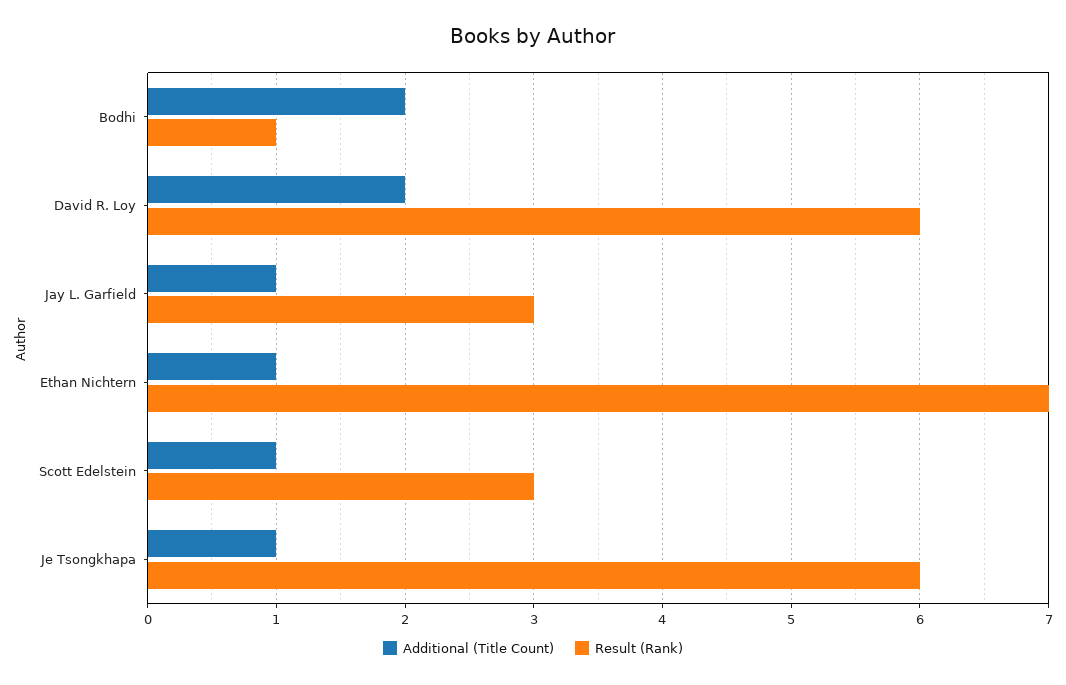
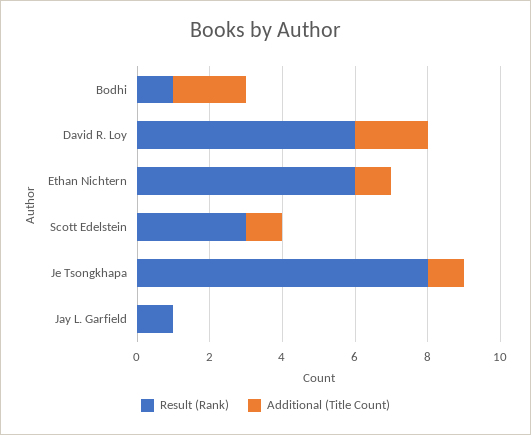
  {
    "Additional (Title Count)": {
      "Bodhi": 2,
      "David R. Loy": 2,
-     "Jay L. Garfield": 1,
+     "Jay L. Garfield": 0,
      "Ethan Nichtern": 1,
      "Scott Edelstein": 1,
      "Je Tsongkhapa": 1
    },
    "Result (Rank)": {
      "Bodhi": 1,
      "David R. Loy": 6,
-     "Jay L. Garfield": 3,
+     "Jay L. Garfield": 1,
-     "Ethan Nichtern": 7,
+     "Ethan Nichtern": 6,
      "Scott Edelstein": 3,
-     "Je Tsongkhapa": 6
+     "Je Tsongkhapa": 8
    }
  }

